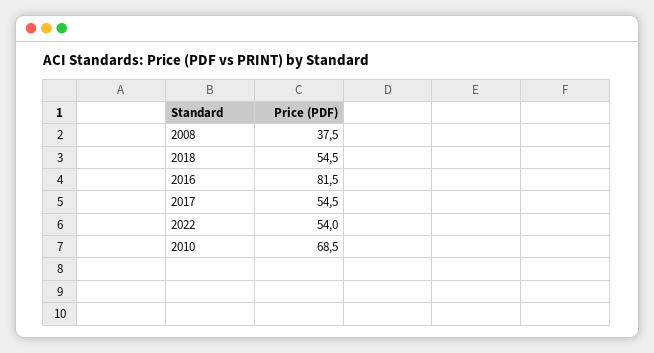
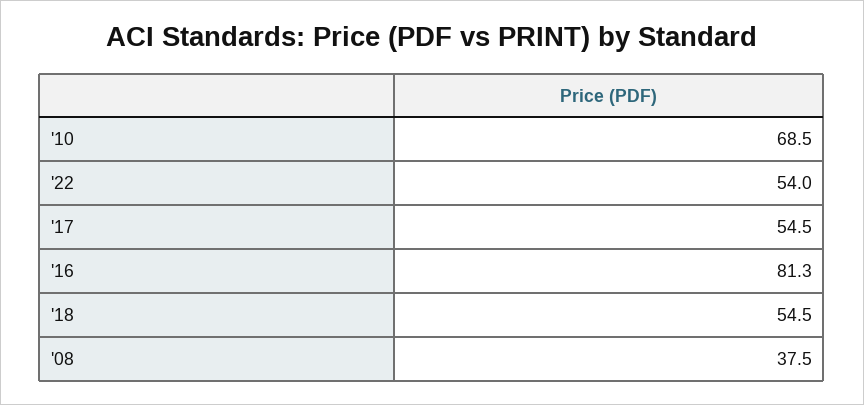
  {
    "2008": 37.5,
    "2018": 54.5,
-   "2016": 81.5,
+   "2016": 81.3,
    "2017": 54.5,
    "2022": 54,
    "2010": 68.5
  }

